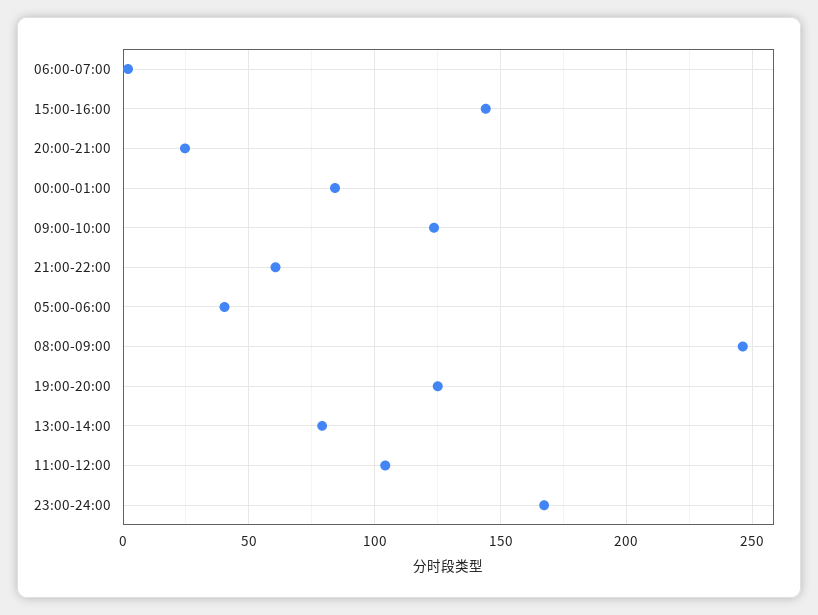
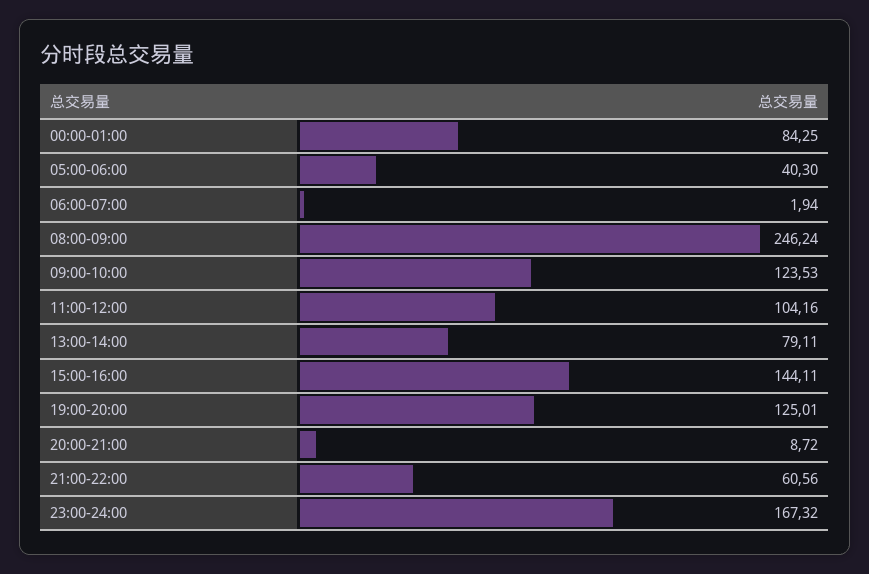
  {
    "06:00-07:00": 1.94,
    "15:00-16:00": 144.11,
-   "20:00-21:00": 25,
+   "20:00-21:00": 8.72,
    "00:00-01:00": 84.25,
    "09:00-10:00": 123.53,
    "21:00-22:00": 60.56,
    "05:00-06:00": 40.3,
    "08:00-09:00": 246.24,
    "19:00-20:00": 125.01,
    "13:00-14:00": 79.11,
    "11:00-12:00": 104.16,
    "23:00-24:00": 167.32
  }

